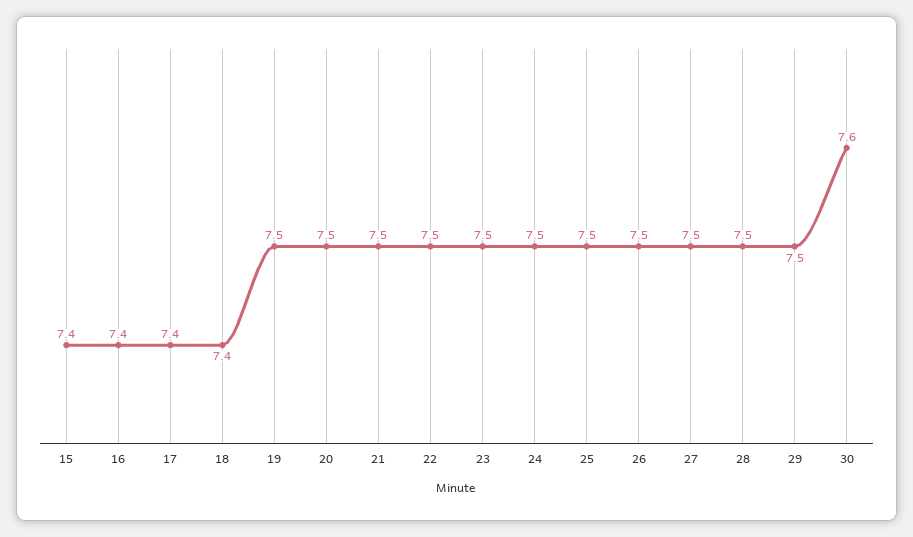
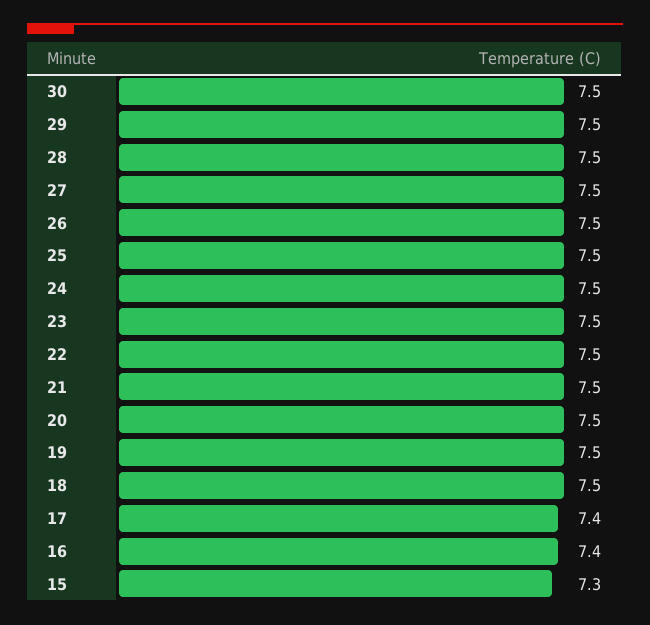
  {
-   "15": 7.4,
+   "15": 7.3,
    "16": 7.4,
    "17": 7.4,
-   "18": 7.4,
+   "18": 7.5,
    "19": 7.5,
    "20": 7.5,
    "21": 7.5,
    "22": 7.5,
    "23": 7.5,
    "24": 7.5,
    "25": 7.5,
    "26": 7.5,
    "27": 7.5,
    "28": 7.5,
    "29": 7.5,
-   "30": 7.6
+   "30": 7.5
  }

